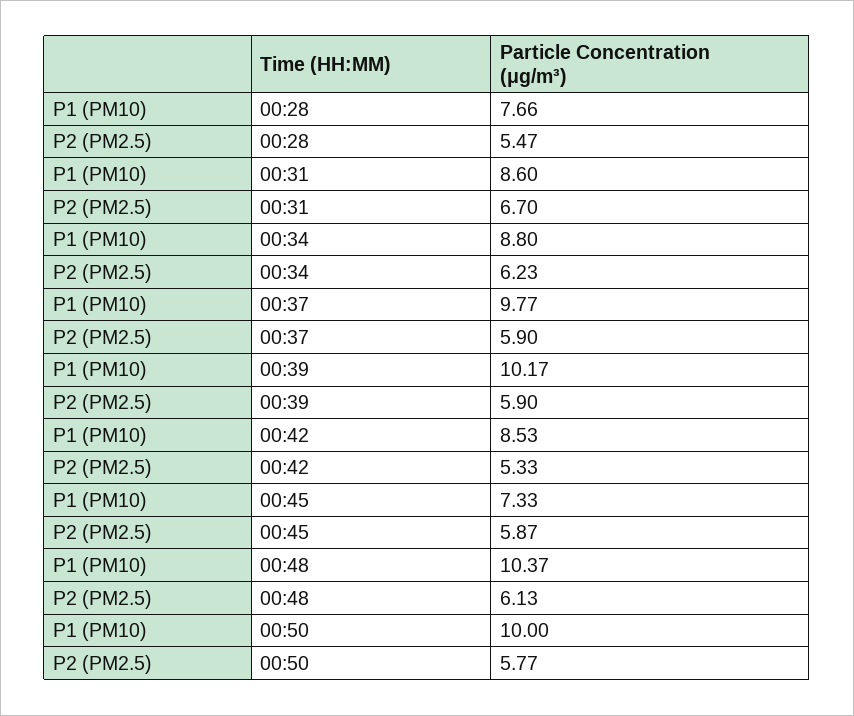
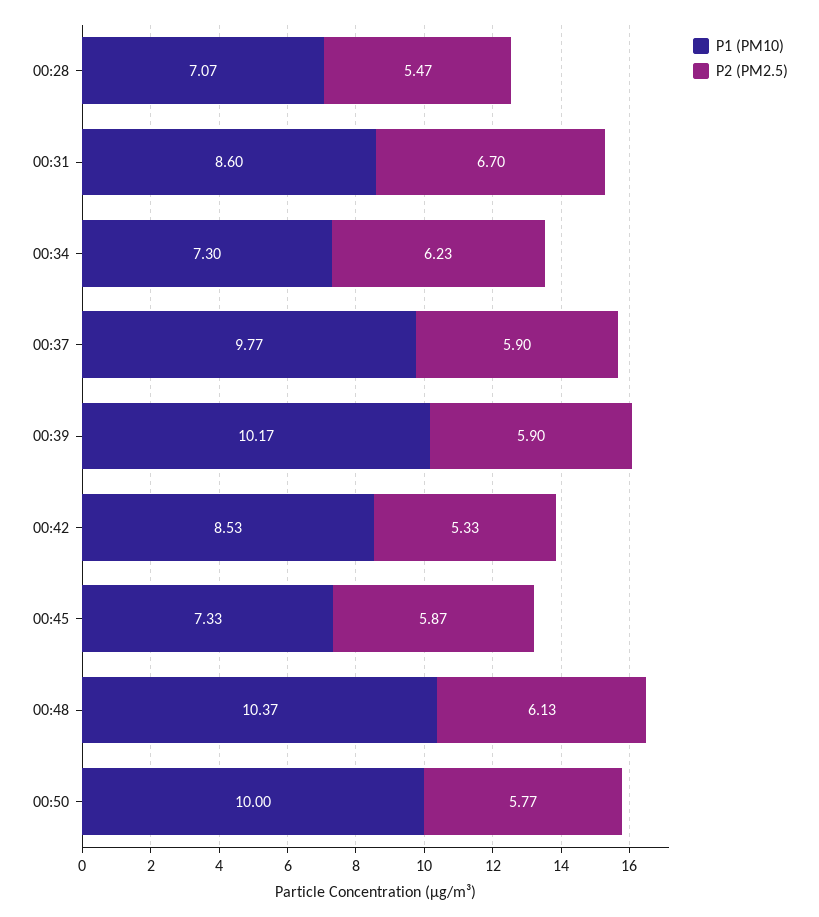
  {
    "P1 (PM10)": {
-     "00:28": 7.66,
+     "00:28": 7.07,
      "00:31": 8.6,
-     "00:34": 8.8,
+     "00:34": 7.3,
      "00:37": 9.77,
      "00:39": 10.17,
      "00:42": 8.53,
      "00:45": 7.33,
      "00:48": 10.37,
      "00:50": 10
    },
    "P2 (PM2.5)": {
      "00:28": 5.47,
      "00:31": 6.7,
      "00:34": 6.23,
      "00:37": 5.9,
      "00:39": 5.9,
      "00:42": 5.33,
      "00:45": 5.87,
      "00:48": 6.13,
      "00:50": 5.77
    }
  }

